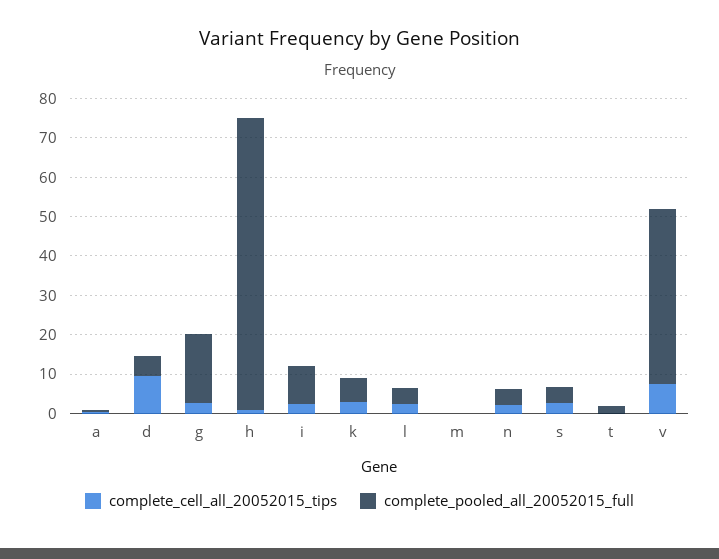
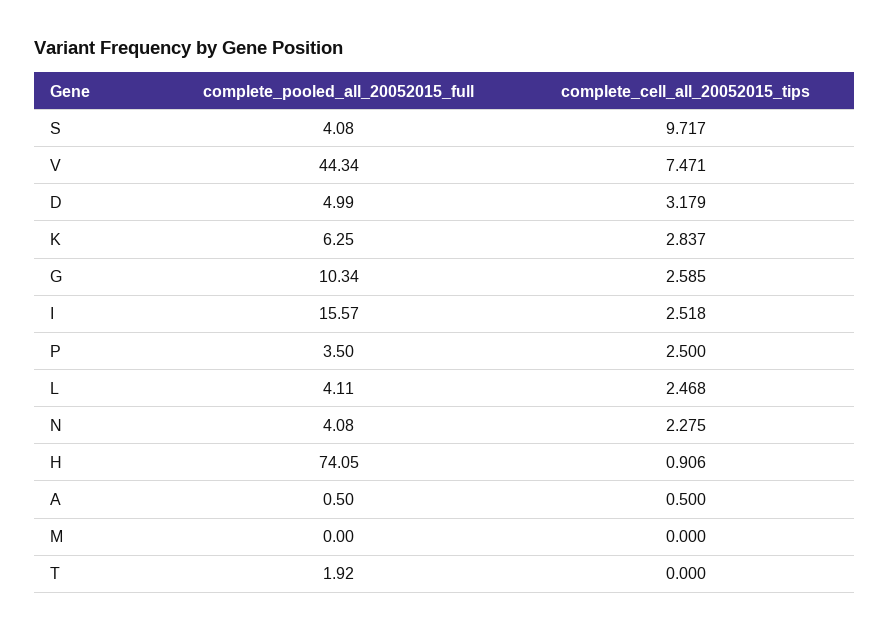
  {
    "complete_cell_all_20052015_tips": {
      "a": 0.5,
-     "d": 10,
+     "d": 3.179,
      "g": 2.585,
      "h": 0.906,
      "i": 2.518,
      "k": 2.837,
      "l": 2.468,
      "m": 0,
      "n": 2.275,
-     "s": 2.5,
+     "s": 9.717,
      "t": 0,
-     "v": 7.471
+     "v": 7.471,
+     "P": 2.5
    },
    "complete_pooled_all_20052015_full": {
      "a": 0.5,
      "d": 4.99,
-     "g": 17.5,
+     "g": 10.34,
      "h": 74.05,
-     "i": 10,
+     "i": 15.57,
      "k": 6.25,
      "l": 4.11,
      "m": 0,
      "n": 4.08,
      "s": 4.08,
      "t": 1.92,
-     "v": 44.34
+     "v": 44.34,
+     "P": 3.5
    }
  }

